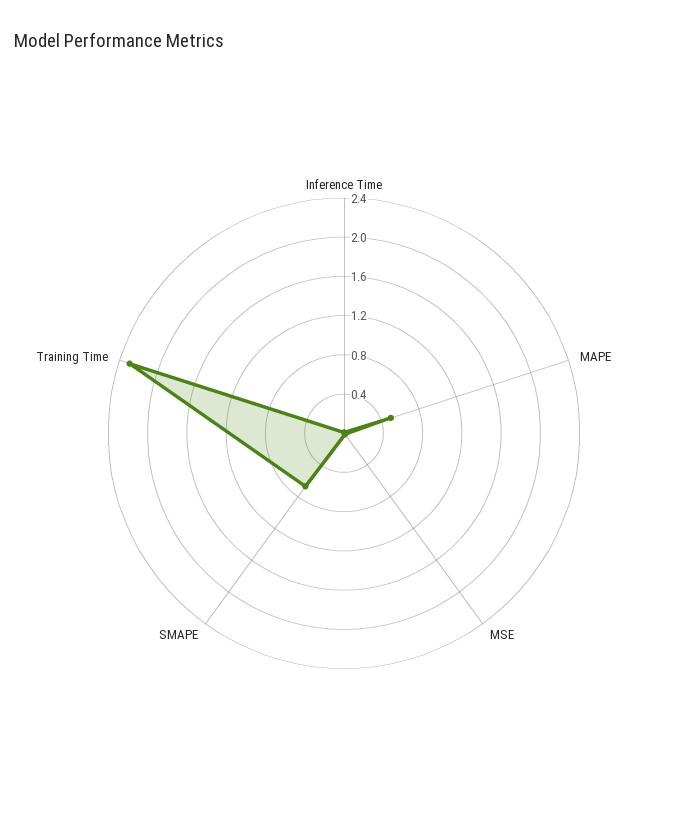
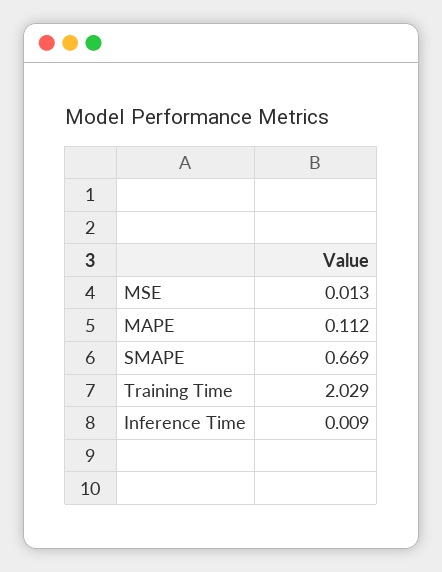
  {
    "Inference Time": 0.009,
-   "MAPE": 0.5,
+   "MAPE": 0.112,
    "MSE": 0.013,
    "SMAPE": 0.669,
-   "Training Time": 2.3
+   "Training Time": 2.029
  }

